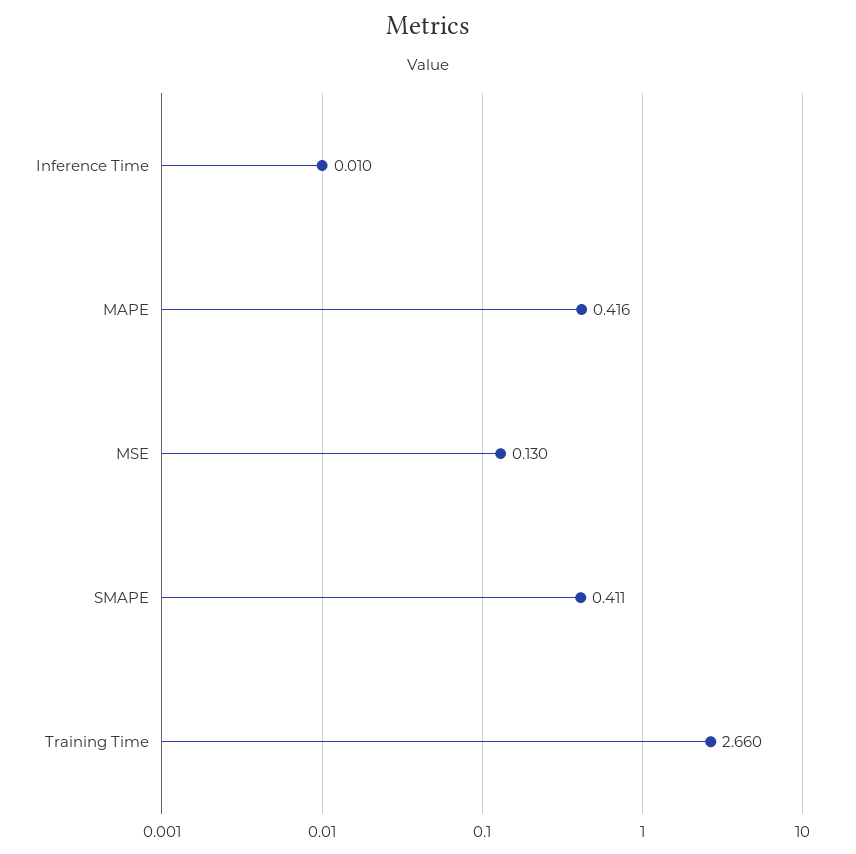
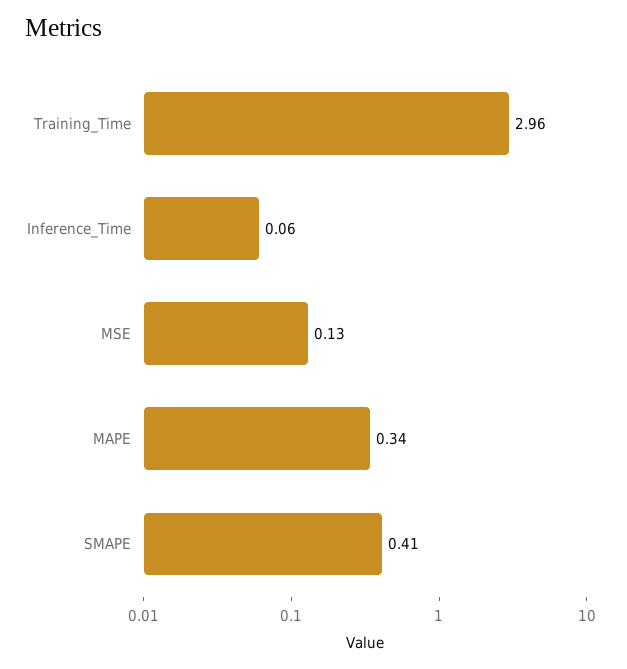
  {
-   "Inference Time": 0.01,
+   "Inference Time": 0.06,
-   "MAPE": 0.416,
+   "MAPE": 0.34,
    "MSE": 0.13,
    "SMAPE": 0.411,
-   "Training Time": 2.66
+   "Training Time": 2.96
  }

